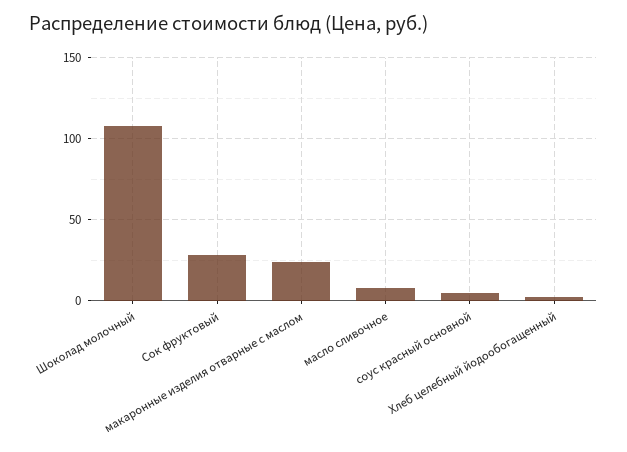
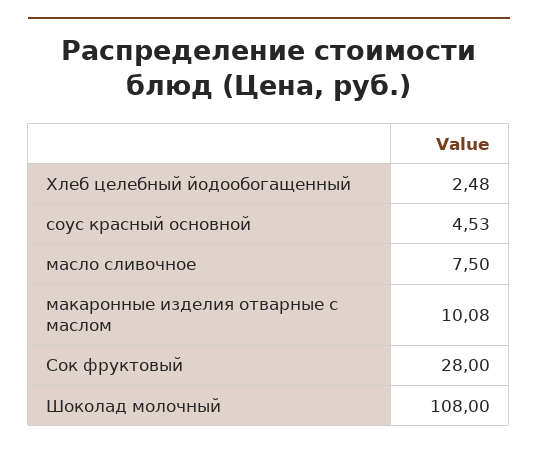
  {
    "Шоколад молочный": 108,
    "Сок фруктовый": 28,
-   "макаронные изделия отварные с маслом": 25,
+   "макаронные изделия отварные с маслом": 10.08,
    "масло сливочное": 7.5,
    "соус красный основной": 4.53,
    "Хлеб целебный йодообогащенный": 2.48
  }

